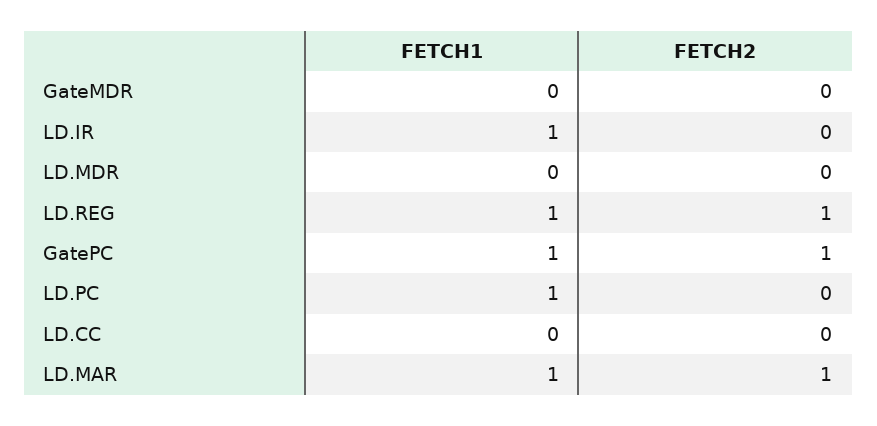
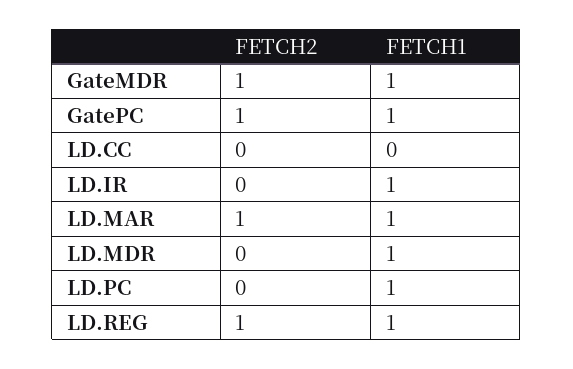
  {
    "FETCH1": {
-     "GateMDR": 0,
+     "GateMDR": 1,
      "LD.IR": 1,
-     "LD.MDR": 0,
+     "LD.MDR": 1,
      "LD.REG": 1,
      "GatePC": 1,
      "LD.PC": 1,
      "LD.CC": 0,
      "LD.MAR": 1
    },
    "FETCH2": {
-     "GateMDR": 0,
+     "GateMDR": 1,
      "LD.IR": 0,
      "LD.MDR": 0,
      "LD.REG": 1,
      "GatePC": 1,
      "LD.PC": 0,
      "LD.CC": 0,
      "LD.MAR": 1
    }
  }

